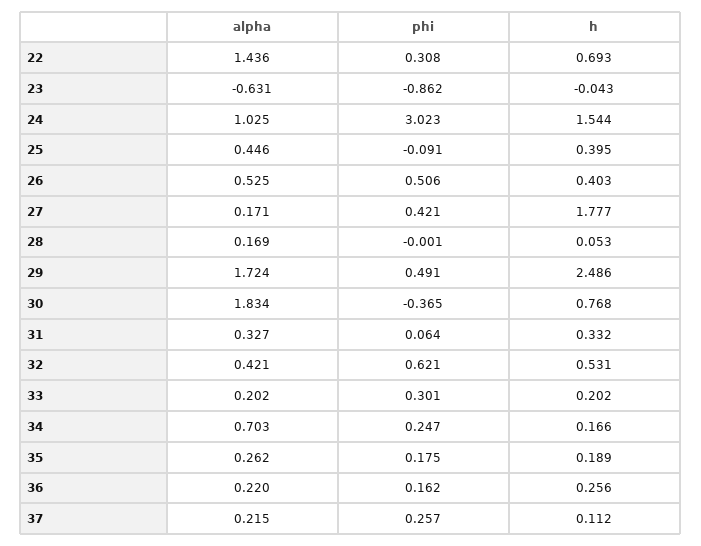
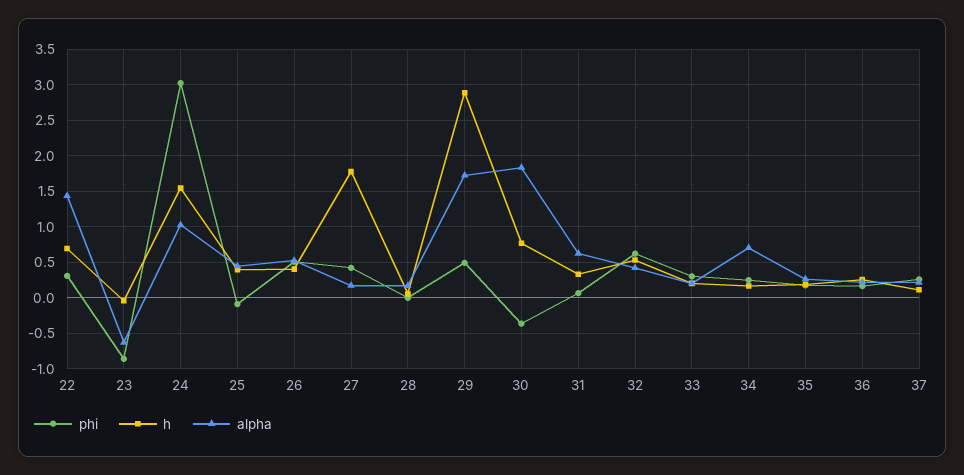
  {
    "alpha": {
      "22": 1.436,
      "23": -0.631,
      "24": 1.025,
      "25": 0.446,
      "26": 0.525,
      "27": 0.171,
      "28": 0.169,
      "29": 1.724,
      "30": 1.834,
-     "31": 0.327,
+     "31": 0.6,
      "32": 0.421,
      "33": 0.202,
      "34": 0.703,
      "35": 0.262,
      "36": 0.22,
      "37": 0.215
    },
    "phi": {
      "22": 0.308,
      "23": -0.862,
      "24": 3.023,
      "25": -0.091,
      "26": 0.506,
      "27": 0.421,
      "28": -0.001,
      "29": 0.491,
      "30": -0.365,
      "31": 0.064,
      "32": 0.621,
      "33": 0.301,
      "34": 0.247,
      "35": 0.175,
      "36": 0.162,
      "37": 0.257
    },
    "h": {
      "22": 0.693,
      "23": -0.043,
      "24": 1.544,
      "25": 0.395,
      "26": 0.403,
      "27": 1.777,
      "28": 0.053,
-     "29": 2.486,
+     "29": 2.9,
      "30": 0.768,
      "31": 0.332,
      "32": 0.531,
      "33": 0.202,
      "34": 0.166,
      "35": 0.189,
      "36": 0.256,
      "37": 0.112
    }
  }

